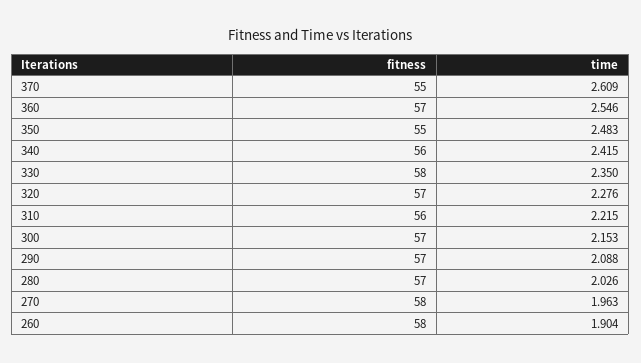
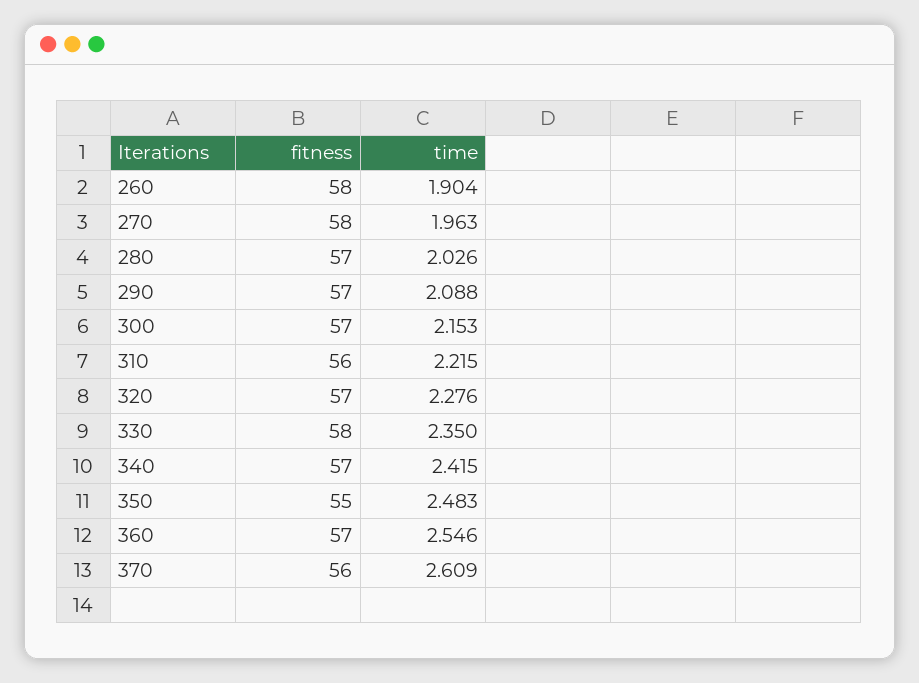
  {
    "fitness": {
-     "370": 55,
+     "370": 56,
      "360": 57,
      "350": 55,
-     "340": 56,
+     "340": 57,
      "330": 58,
      "320": 57,
      "310": 56,
      "300": 57,
      "290": 57,
      "280": 57,
      "270": 58,
      "260": 58
    },
    "time": {
      "370": 2.609,
      "360": 2.546,
      "350": 2.483,
      "340": 2.415,
      "330": 2.35,
      "320": 2.276,
      "310": 2.215,
      "300": 2.153,
      "290": 2.088,
      "280": 2.026,
      "270": 1.963,
      "260": 1.904
    }
  }

